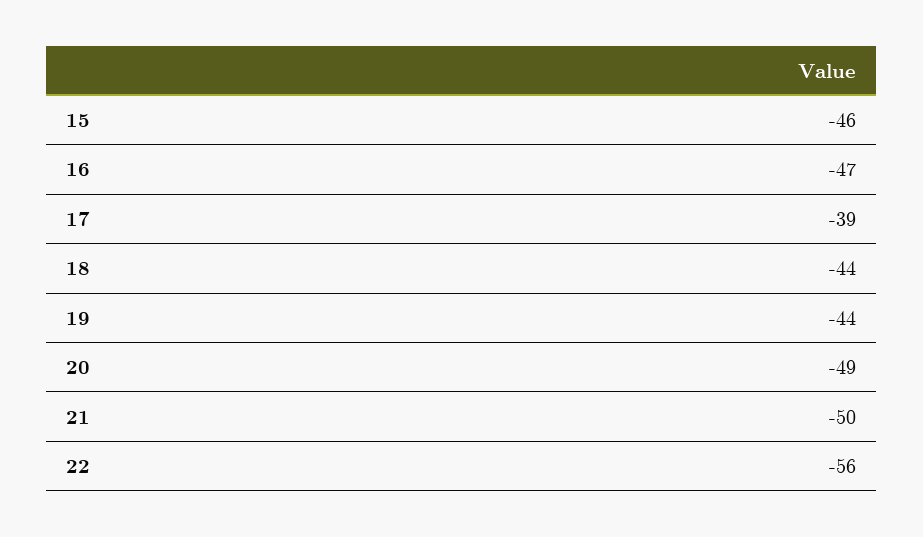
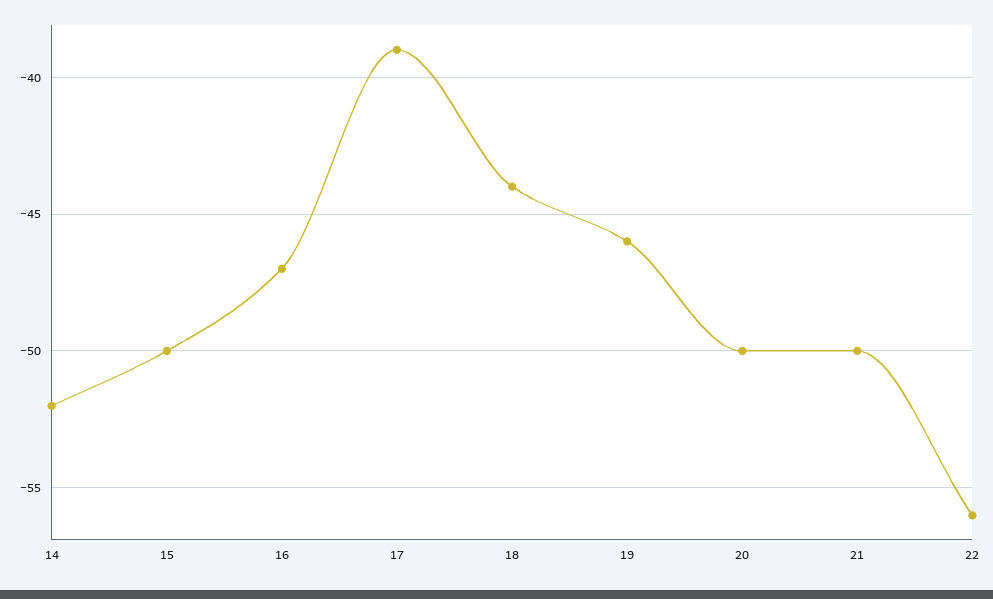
  {
-   "15": -46,
+   "15": -50,
    "16": -47,
    "17": -39,
    "18": -44,
-   "19": -44,
+   "19": -46,
-   "20": -49,
+   "20": -50,
    "21": -50,
-   "22": -56
+   "22": -56,
+   "14": -52
  }

